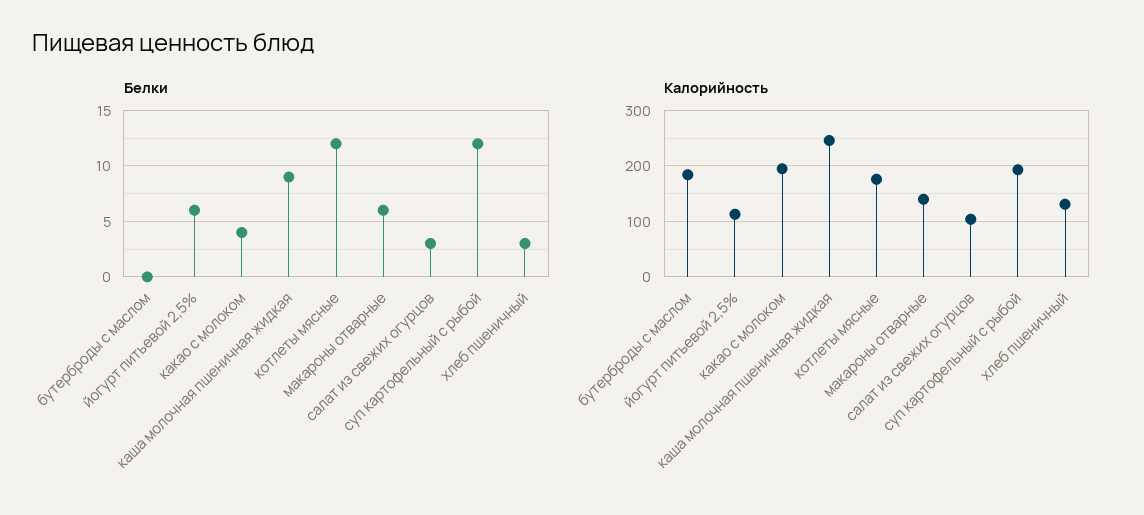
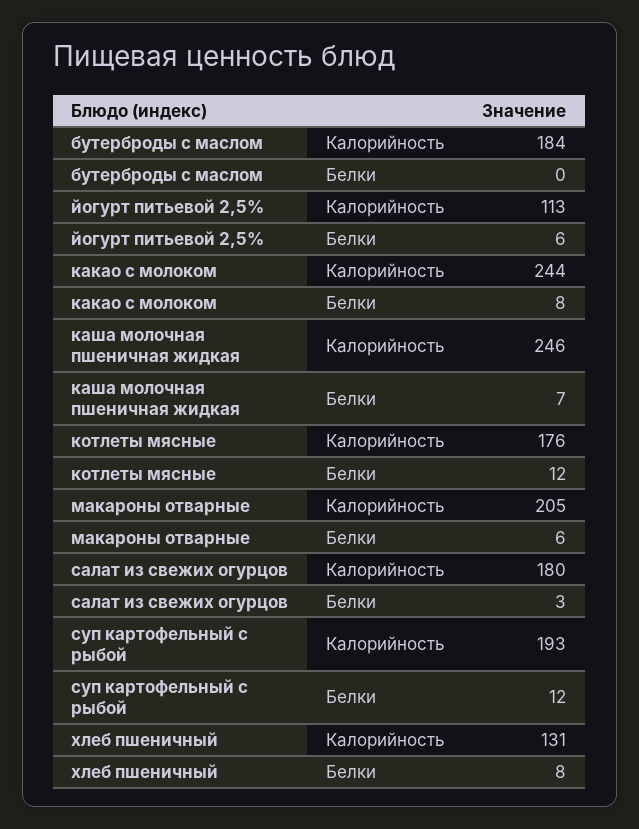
  {
    "Белки": {
      "бутерброды с маслом": 0,
      "йогурт питьевой 2,5%": 6,
-     "какао с молоком": 4,
+     "какао с молоком": 8,
-     "каша молочная пшеничная жидкая": 9,
+     "каша молочная пшеничная жидкая": 7,
      "котлеты мясные": 12,
      "макароны отварные": 6,
      "салат из свежих огурцов": 3,
      "суп картофельный с рыбой": 12,
-     "хлеб пшеничный": 3
+     "хлеб пшеничный": 8
    },
    "Калорийность": {
      "бутерброды с маслом": 184,
      "йогурт питьевой 2,5%": 113,
-     "какао с молоком": 200,
+     "какао с молоком": 244,
      "каша молочная пшеничная жидкая": 246,
      "котлеты мясные": 176,
-     "макароны отварные": 140,
+     "макароны отварные": 205,
-     "салат из свежих огурцов": 100,
+     "салат из свежих огурцов": 180,
      "суп картофельный с рыбой": 193,
      "хлеб пшеничный": 131
    }
  }

